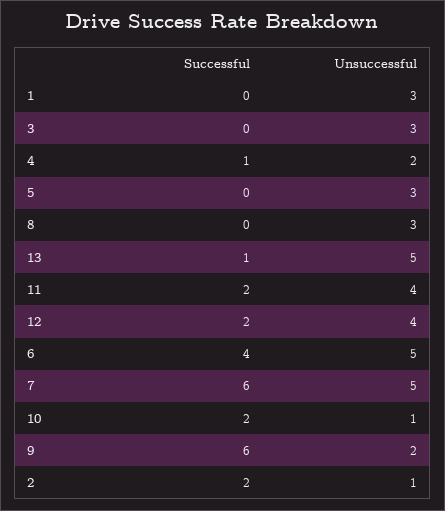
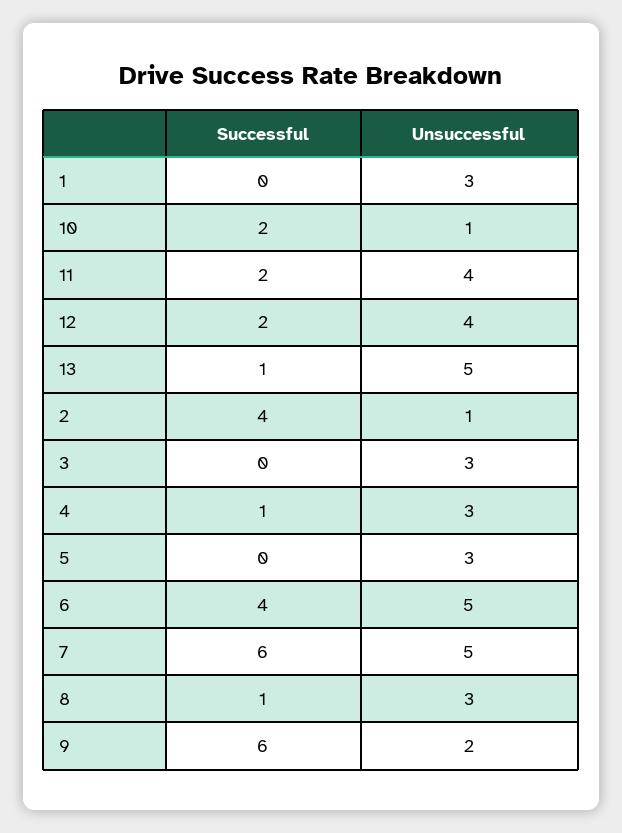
  {
    "Successful": {
      "1": 0,
      "3": 0,
      "4": 1,
      "5": 0,
-     "8": 0,
+     "8": 1,
      "13": 1,
      "11": 2,
      "12": 2,
      "6": 4,
      "7": 6,
      "10": 2,
      "9": 6,
-     "2": 2
+     "2": 4
    },
    "Unsuccessful": {
      "1": 3,
      "3": 3,
-     "4": 2,
+     "4": 3,
      "5": 3,
      "8": 3,
      "13": 5,
      "11": 4,
      "12": 4,
      "6": 5,
      "7": 5,
      "10": 1,
      "9": 2,
      "2": 1
    }
  }

